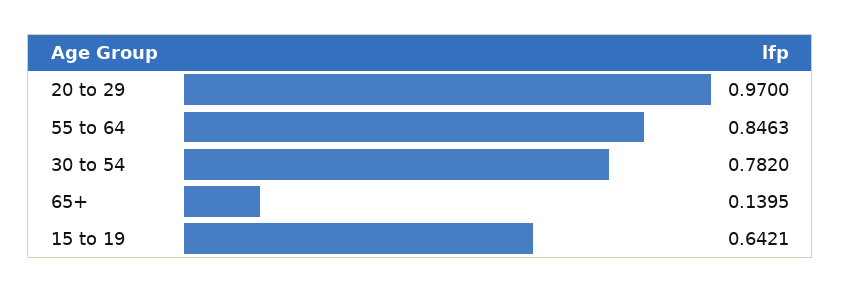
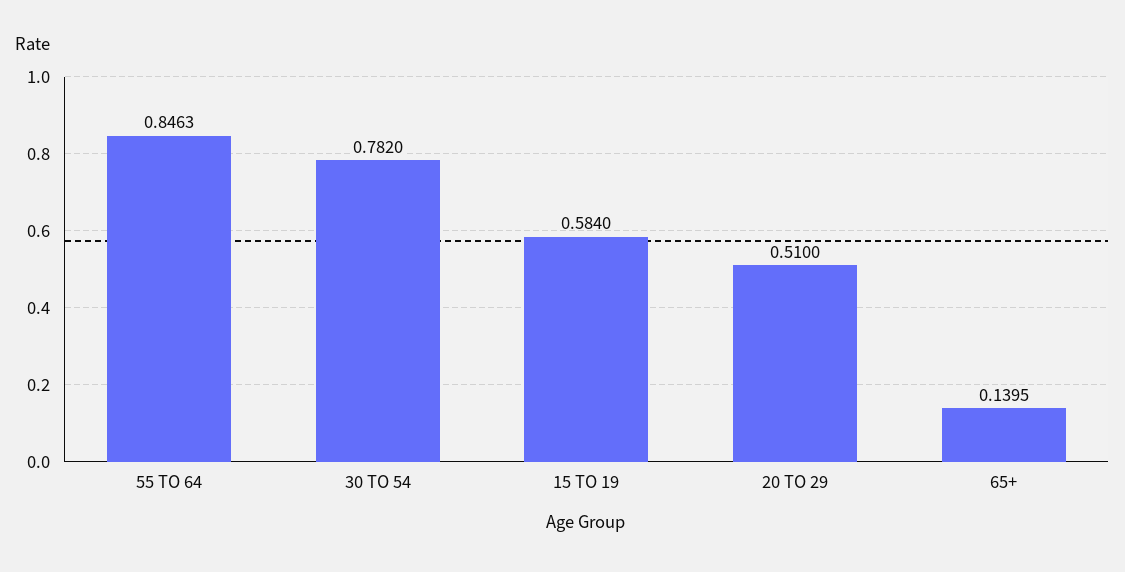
  {
-   "20 to 29": 0.97,
+   "20 to 29": 0.51,
    "55 to 64": 0.8463,
    "30 to 54": 0.782,
    "65+": 0.1395,
-   "15 to 19": 0.6421
+   "15 to 19": 0.584
  }

